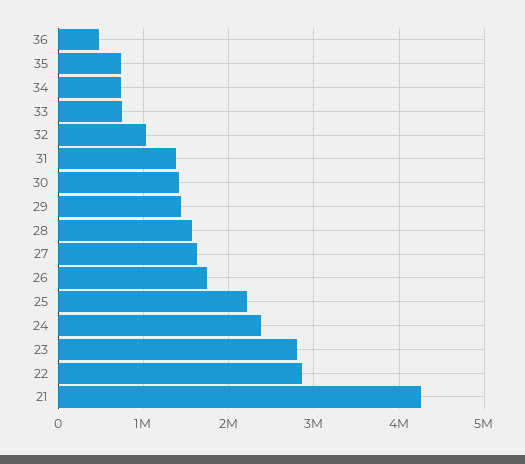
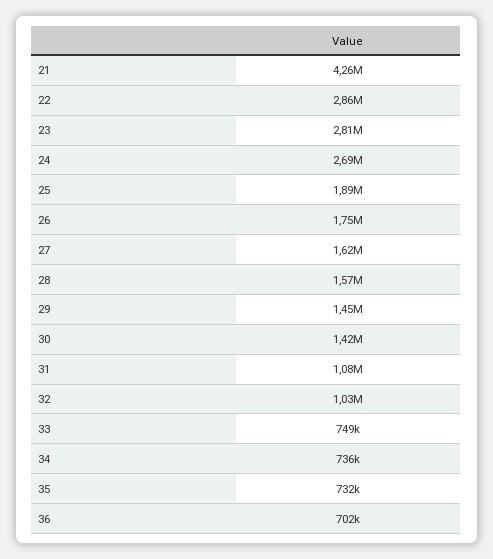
  {
-   "36": 500000,
+   "36": 702000,
    "35": 732000,
    "34": 736000,
    "33": 749000,
    "32": 1030000,
-   "31": 1400000,
+   "31": 1080000,
    "30": 1420000,
    "29": 1450000,
    "28": 1570000,
    "27": 1620000,
    "26": 1750000,
-   "25": 2200000,
+   "25": 1890000,
-   "24": 2400000,
+   "24": 2690000,
    "23": 2810000,
    "22": 2860000,
    "21": 4260000
  }

